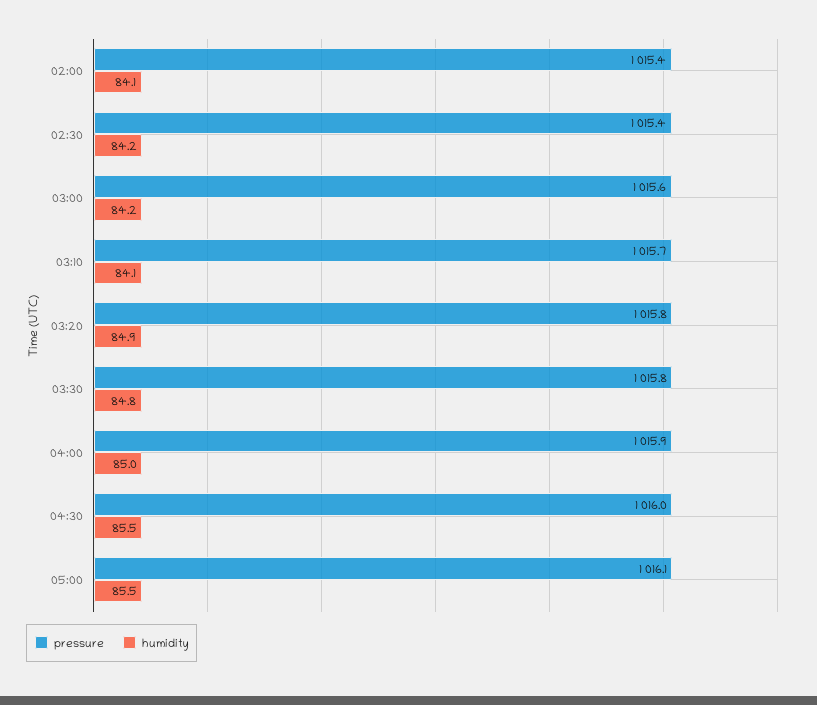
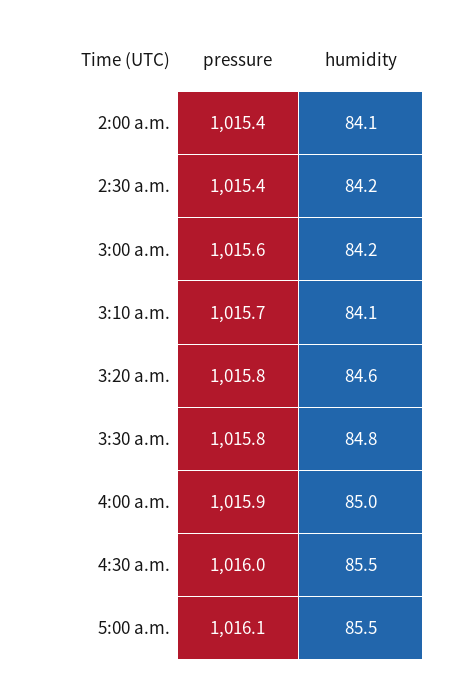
  {
    "pressure": {
      "02:00": 1015.4,
      "02:30": 1015.4,
      "03:00": 1015.6,
      "03:10": 1015.7,
      "03:20": 1015.8,
      "03:30": 1015.8,
      "04:00": 1015.9,
      "04:30": 1016,
      "05:00": 1016.1
    },
    "humidity": {
      "02:00": 84.1,
      "02:30": 84.2,
      "03:00": 84.2,
      "03:10": 84.1,
-     "03:20": 84.9,
+     "03:20": 84.6,
      "03:30": 84.8,
      "04:00": 85,
      "04:30": 85.5,
      "05:00": 85.5
    }
  }

